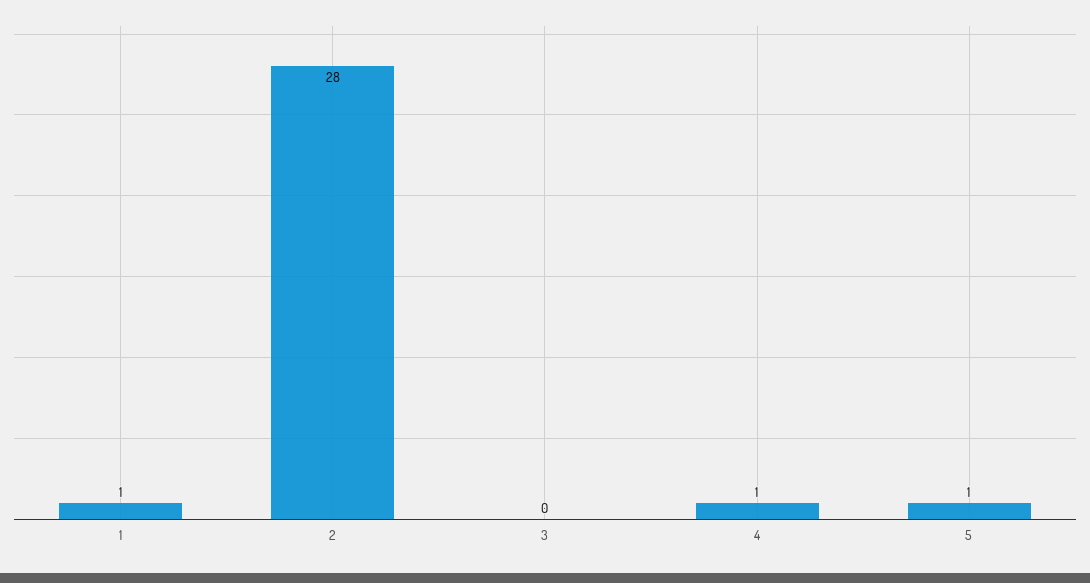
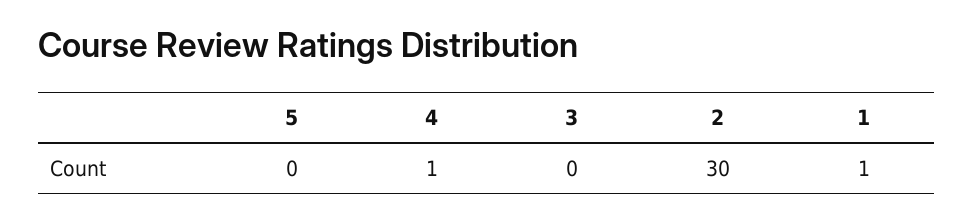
  {
    "1": 1,
-   "2": 28,
+   "2": 30,
    "3": 0,
    "4": 1,
-   "5": 1
+   "5": 0
  }

